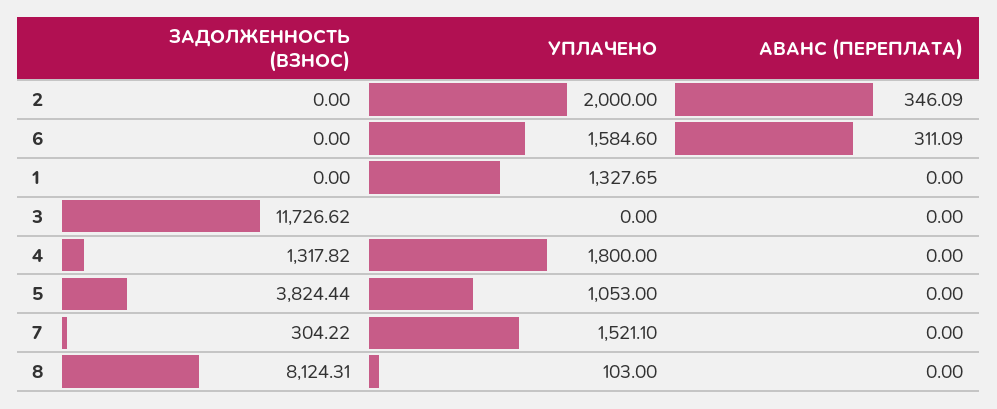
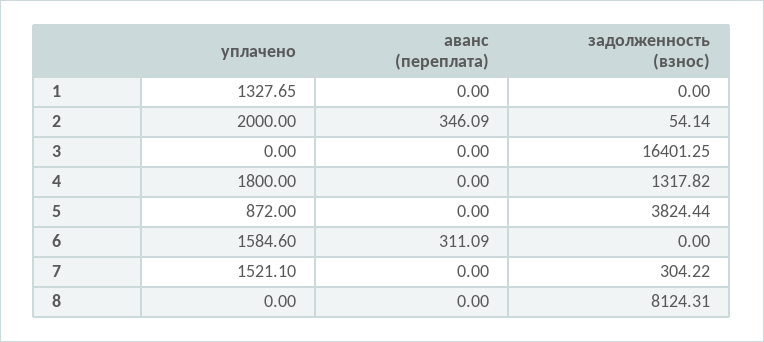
  {
    "ЗАДОЛЖЕННОСТЬ (ВЗНОС)": {
-     "2": 0,
+     "2": 54.14,
      "6": 0,
      "1": 0,
-     "3": 11726.62,
+     "3": 16401.25,
      "4": 1317.82,
      "5": 3824.44,
      "7": 304.22,
      "8": 8124.31
    },
    "УПЛАЧЕНО": {
      "2": 2000,
      "6": 1584.6,
      "1": 1327.65,
      "3": 0,
      "4": 1800,
-     "5": 1053,
+     "5": 872,
      "7": 1521.1,
-     "8": 103
+     "8": 0
    },
    "АВАНС (ПЕРЕПЛАТА)": {
      "2": 346.09,
      "6": 311.09,
      "1": 0,
      "3": 0,
      "4": 0,
      "5": 0,
      "7": 0,
      "8": 0
    }
  }

